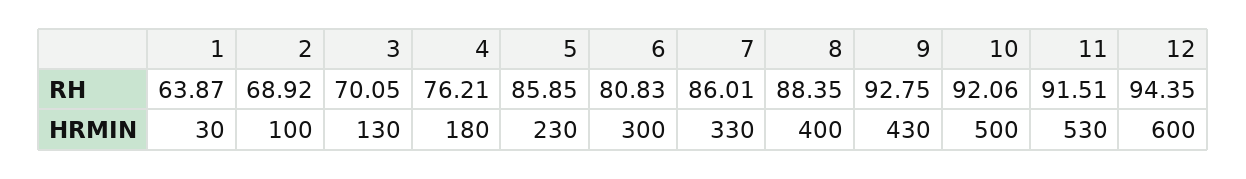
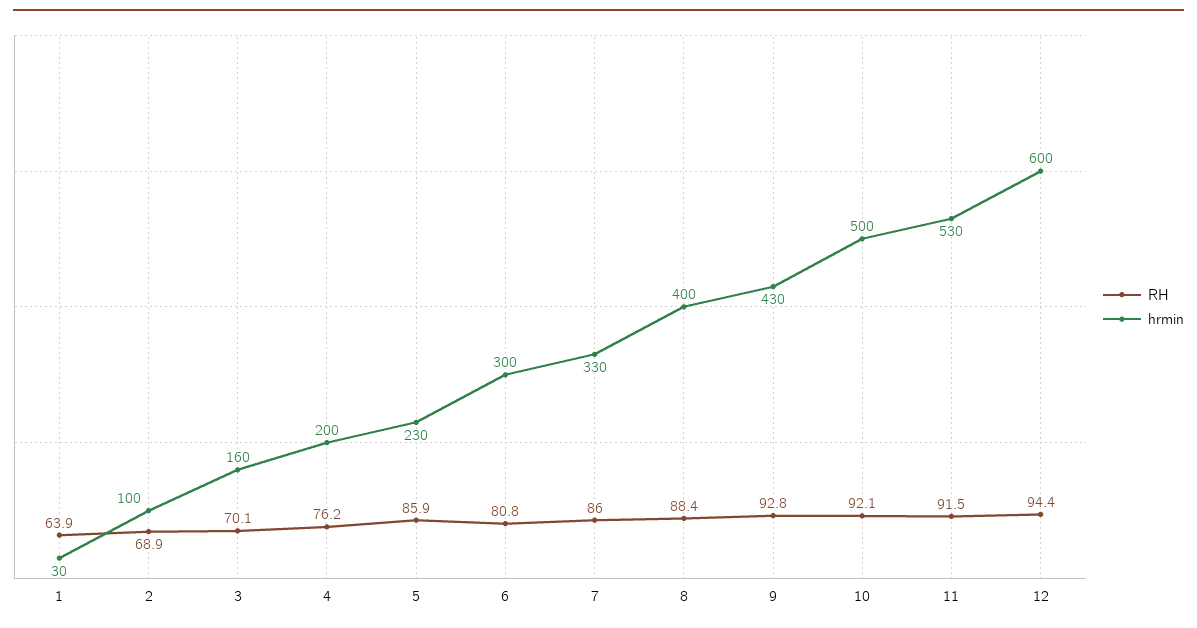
  {
    "RH": {
      "1": 63.87,
      "2": 68.92,
      "3": 70.05,
      "4": 76.21,
      "5": 85.85,
      "6": 80.83,
      "7": 86.01,
      "8": 88.35,
      "9": 92.75,
      "10": 92.06,
      "11": 91.51,
      "12": 94.35
    },
    "HRMIN": {
      "1": 30,
      "2": 100,
-     "3": 130,
+     "3": 160,
-     "4": 180,
+     "4": 200,
      "5": 230,
      "6": 300,
      "7": 330,
      "8": 400,
      "9": 430,
      "10": 500,
      "11": 530,
      "12": 600
    }
  }

